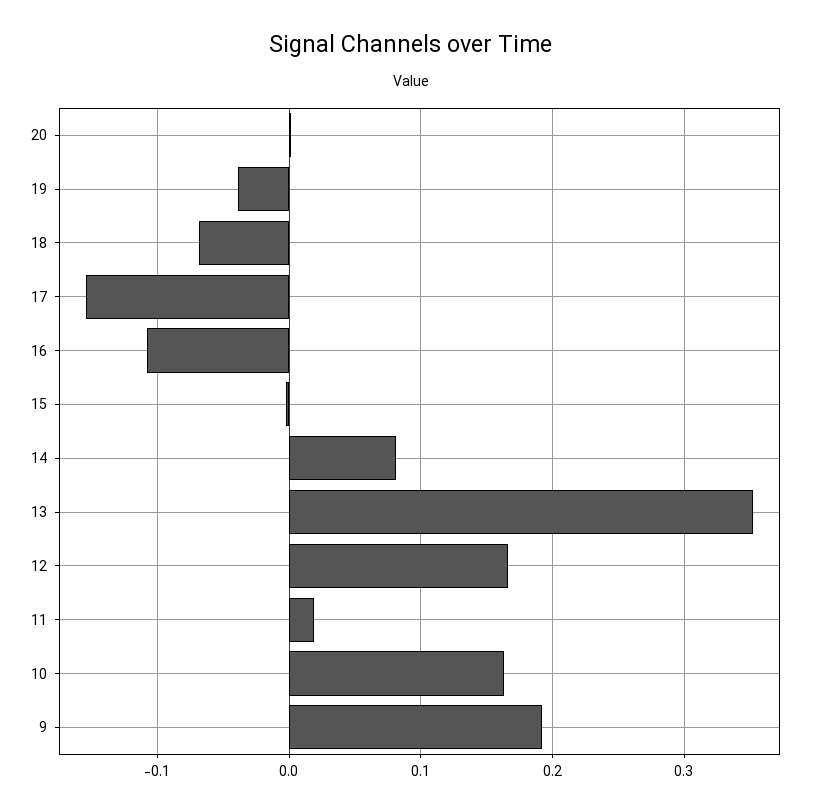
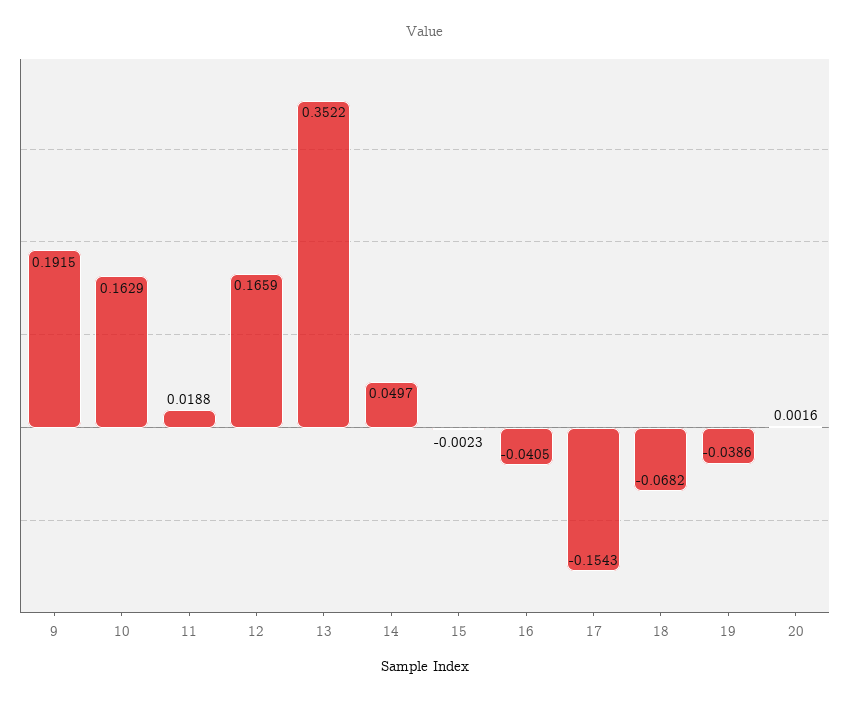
  {
    "20": 0.0016,
    "19": -0.0386,
    "18": -0.0682,
    "17": -0.1543,
-   "16": -0.11,
+   "16": -0.0405,
    "15": -0.0023,
-   "14": 0.08,
+   "14": 0.0497,
    "13": 0.3522,
    "12": 0.1659,
    "11": 0.0188,
    "10": 0.1629,
    "9": 0.1915
  }

